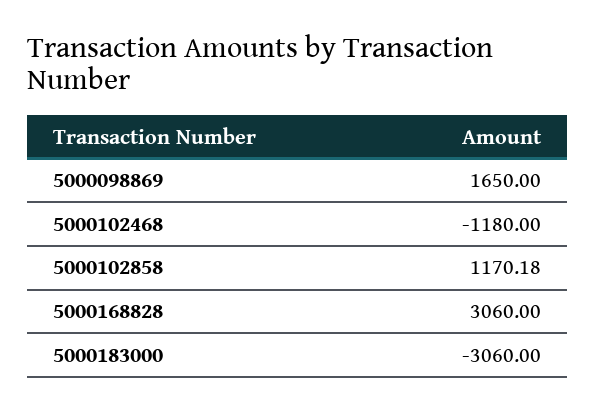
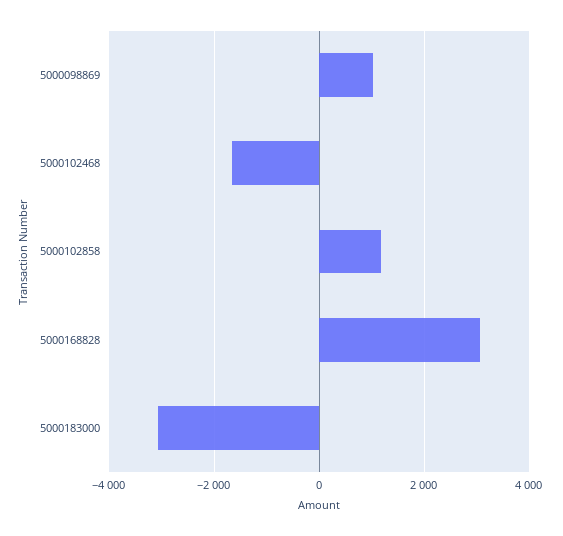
  {
-   "5000098869": 1650,
+   "5000098869": 1000,
-   "5000102468": -1180,
+   "5000102468": -1600,
    "5000102858": 1170.18,
    "5000168828": 3060,
    "5000183000": -3060
  }

